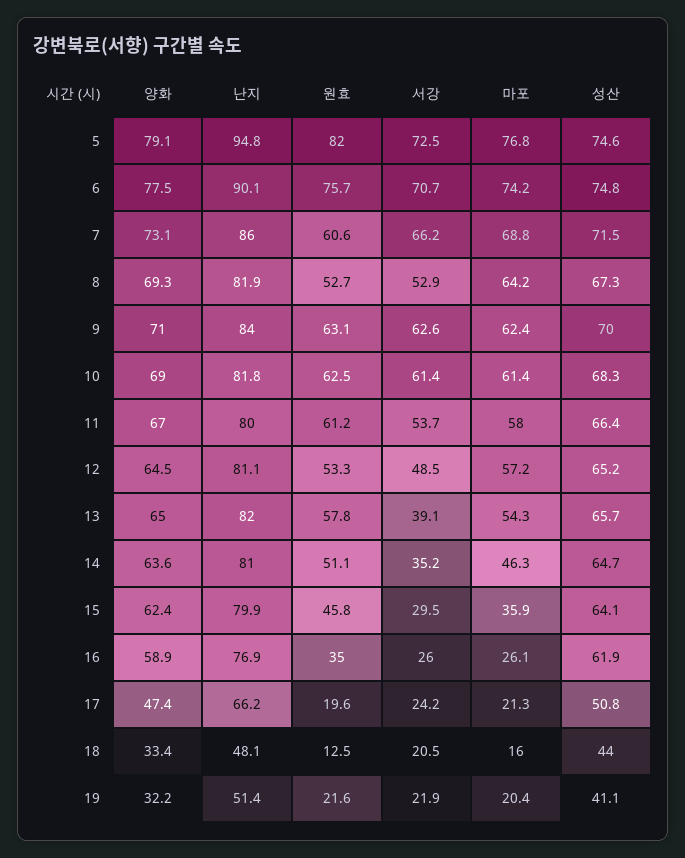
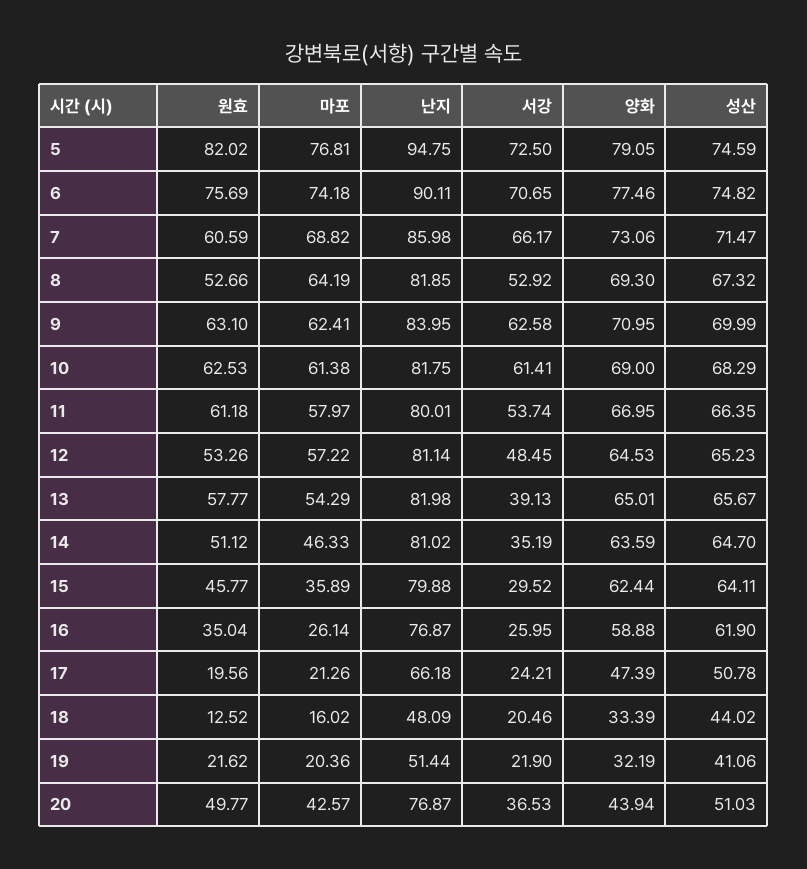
  {
    "양화": {
      "5": 79.05,
      "6": 77.46,
      "7": 73.06,
      "8": 69.3,
      "9": 70.95,
      "10": 69,
      "11": 66.95,
      "12": 64.53,
      "13": 65.01,
      "14": 63.59,
      "15": 62.44,
      "16": 58.88,
      "17": 47.39,
      "18": 33.39,
-     "19": 32.19
+     "19": 32.19,
+     "20": 43.94
    },
    "난지": {
      "5": 94.75,
      "6": 90.11,
      "7": 85.98,
      "8": 81.85,
      "9": 83.95,
      "10": 81.75,
      "11": 80.01,
      "12": 81.14,
      "13": 81.98,
      "14": 81.02,
      "15": 79.88,
      "16": 76.87,
      "17": 66.18,
      "18": 48.09,
-     "19": 51.44
+     "19": 51.44,
+     "20": 76.87
    },
    "원효": {
      "5": 82.02,
      "6": 75.69,
      "7": 60.59,
      "8": 52.66,
      "9": 63.1,
      "10": 62.53,
      "11": 61.18,
      "12": 53.26,
      "13": 57.77,
      "14": 51.12,
      "15": 45.77,
      "16": 35.04,
      "17": 19.56,
      "18": 12.52,
-     "19": 21.62
+     "19": 21.62,
+     "20": 49.77
    },
    "서강": {
      "5": 72.5,
      "6": 70.65,
      "7": 66.17,
      "8": 52.92,
      "9": 62.58,
      "10": 61.41,
      "11": 53.74,
      "12": 48.45,
      "13": 39.13,
      "14": 35.19,
      "15": 29.52,
      "16": 25.95,
      "17": 24.21,
      "18": 20.46,
-     "19": 21.9
+     "19": 21.9,
+     "20": 36.53
    },
    "마포": {
      "5": 76.81,
      "6": 74.18,
      "7": 68.82,
      "8": 64.19,
      "9": 62.41,
      "10": 61.38,
      "11": 57.97,
      "12": 57.22,
      "13": 54.29,
      "14": 46.33,
      "15": 35.89,
      "16": 26.14,
      "17": 21.26,
      "18": 16.02,
-     "19": 20.36
+     "19": 20.36,
+     "20": 42.57
    },
    "성산": {
      "5": 74.59,
      "6": 74.82,
      "7": 71.47,
      "8": 67.32,
      "9": 69.99,
      "10": 68.29,
      "11": 66.35,
      "12": 65.23,
      "13": 65.67,
      "14": 64.7,
      "15": 64.11,
      "16": 61.9,
      "17": 50.78,
      "18": 44.02,
-     "19": 41.06
+     "19": 41.06,
+     "20": 51.03
    }
  }

